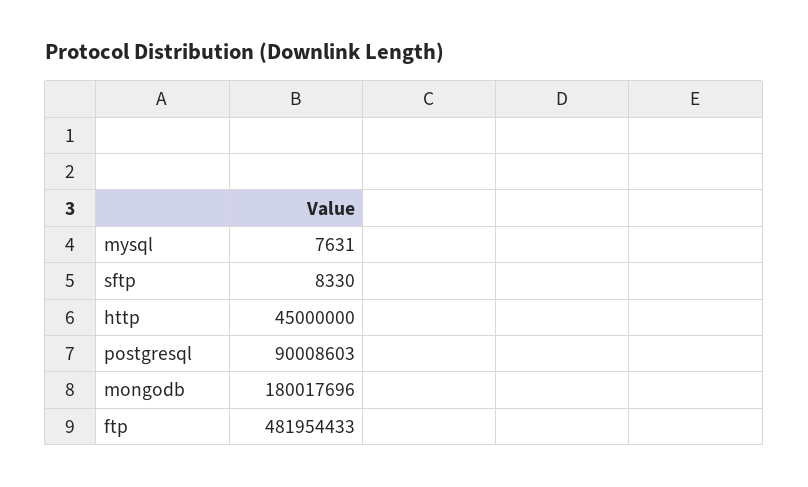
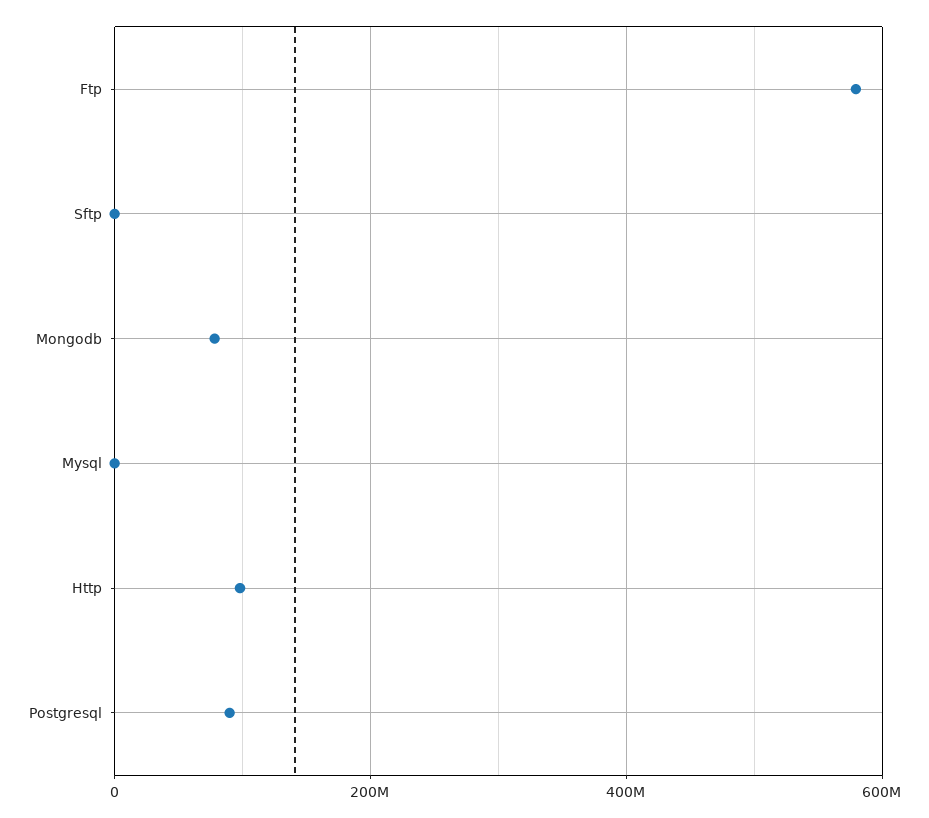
  {
    "mysql": 7631,
    "sftp": 8330,
-   "http": 45000000,
+   "http": 100000000,
    "postgresql": 90008603,
-   "mongodb": 180017696,
+   "mongodb": 80000000,
-   "ftp": 481954433
+   "ftp": 580000000
  }

